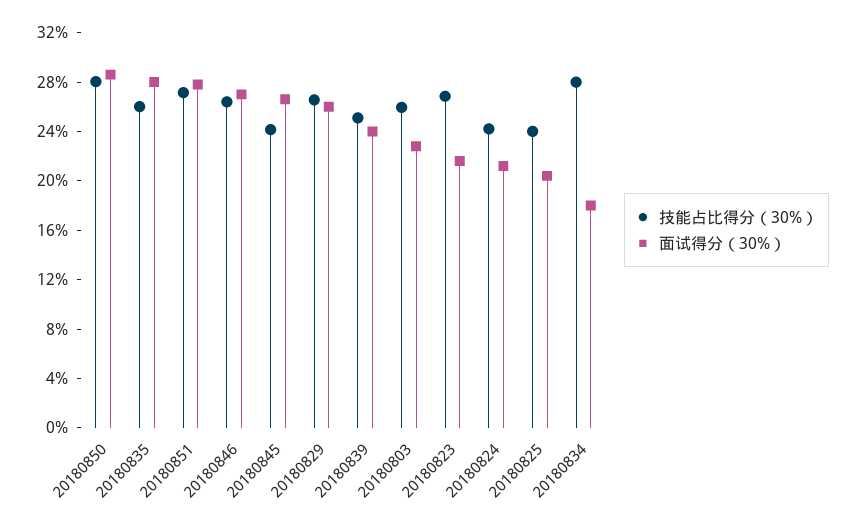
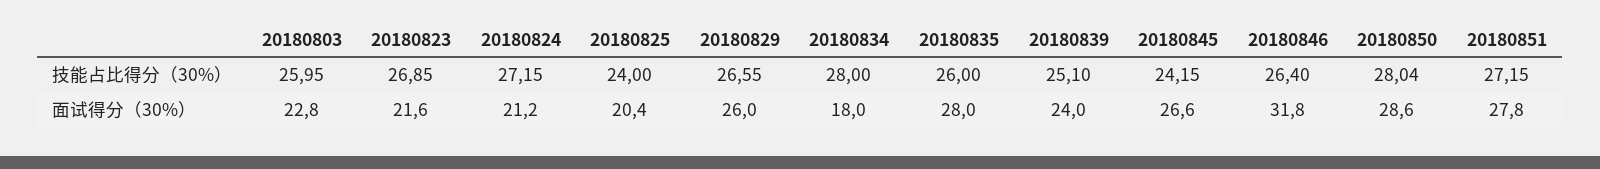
  {
    "技能占比得分（30%）": {
      "20180850": 28.04,
      "20180835": 26,
      "20180851": 27.15,
      "20180846": 26.4,
      "20180845": 24.15,
      "20180829": 26.55,
      "20180839": 25.1,
      "20180803": 25.95,
      "20180823": 26.85,
-     "20180824": 24,
+     "20180824": 27.15,
      "20180825": 24,
      "20180834": 28
    },
    "面试得分（30%）": {
      "20180850": 28.6,
      "20180835": 28,
      "20180851": 27.8,
-     "20180846": 27,
+     "20180846": 31.8,
      "20180845": 26.6,
      "20180829": 26,
      "20180839": 24,
      "20180803": 22.8,
      "20180823": 21.6,
      "20180824": 21.2,
      "20180825": 20.4,
      "20180834": 18
    }
  }

